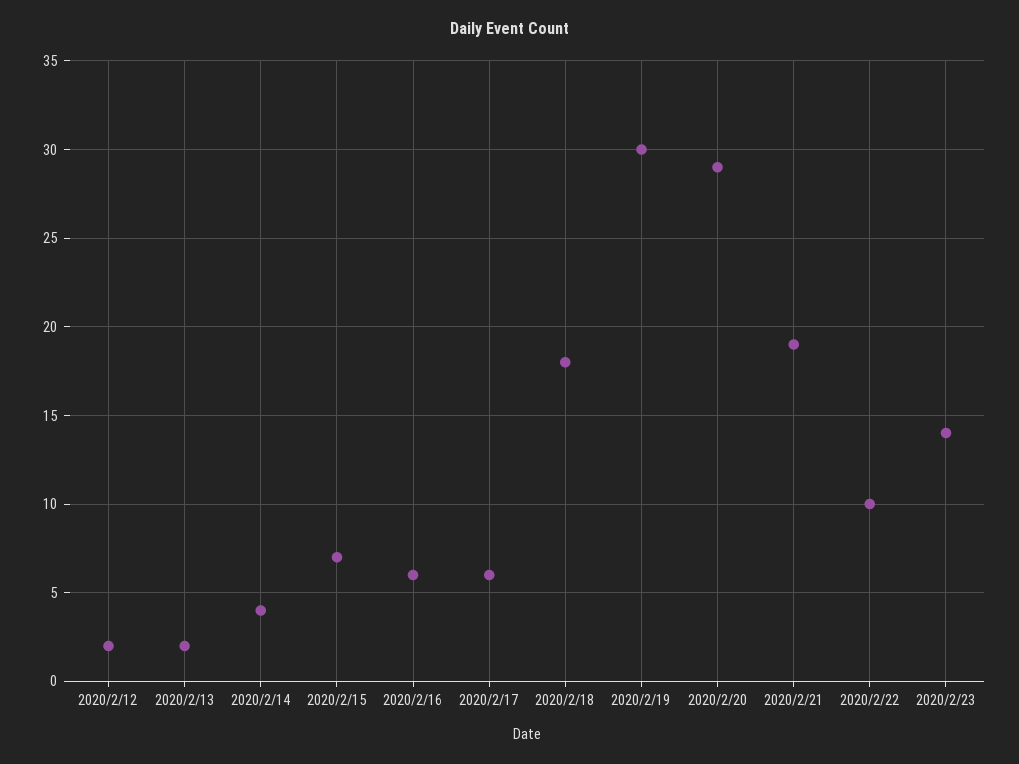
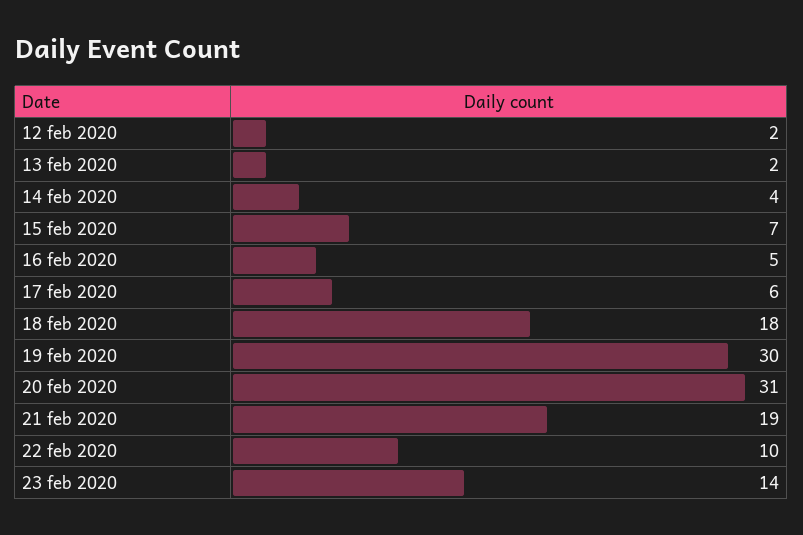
  {
    "2020/2/12": 2,
    "2020/2/13": 2,
    "2020/2/14": 4,
    "2020/2/15": 7,
-   "2020/2/16": 6,
+   "2020/2/16": 5,
    "2020/2/17": 6,
    "2020/2/18": 18,
    "2020/2/19": 30,
-   "2020/2/20": 29,
+   "2020/2/20": 31,
    "2020/2/21": 19,
    "2020/2/22": 10,
    "2020/2/23": 14
  }

